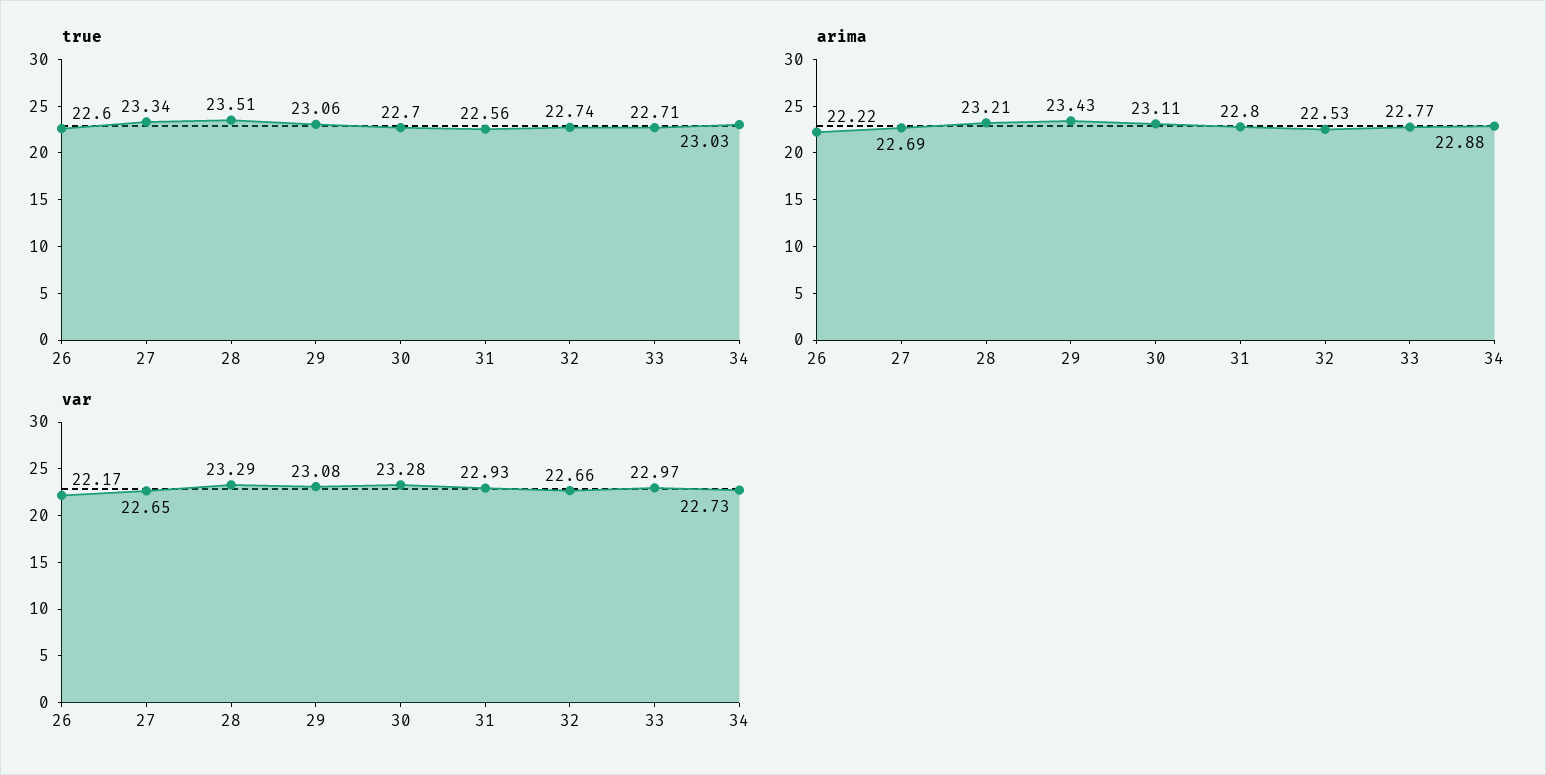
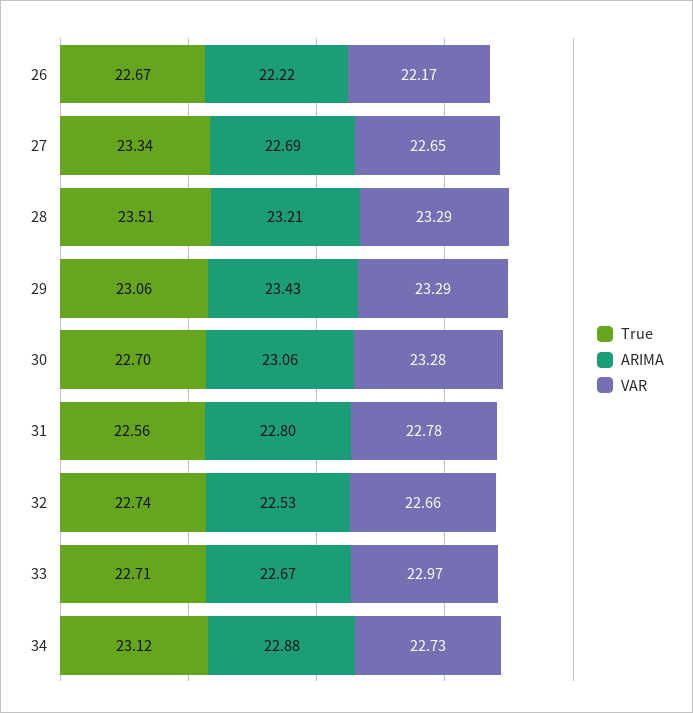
  {
    "true": {
-     "26": 22.6,
+     "26": 22.67,
      "27": 23.34,
      "28": 23.51,
      "29": 23.06,
      "30": 22.7,
      "31": 22.56,
      "32": 22.74,
      "33": 22.71,
-     "34": 23.03
+     "34": 23.12
    },
    "arima": {
      "26": 22.22,
      "27": 22.69,
      "28": 23.21,
      "29": 23.43,
-     "30": 23.11,
+     "30": 23.06,
      "31": 22.8,
      "32": 22.53,
-     "33": 22.77,
+     "33": 22.67,
      "34": 22.88
    },
    "var": {
      "26": 22.17,
      "27": 22.65,
      "28": 23.29,
-     "29": 23.08,
+     "29": 23.29,
      "30": 23.28,
-     "31": 22.93,
+     "31": 22.78,
      "32": 22.66,
      "33": 22.97,
      "34": 22.73
    }
  }

